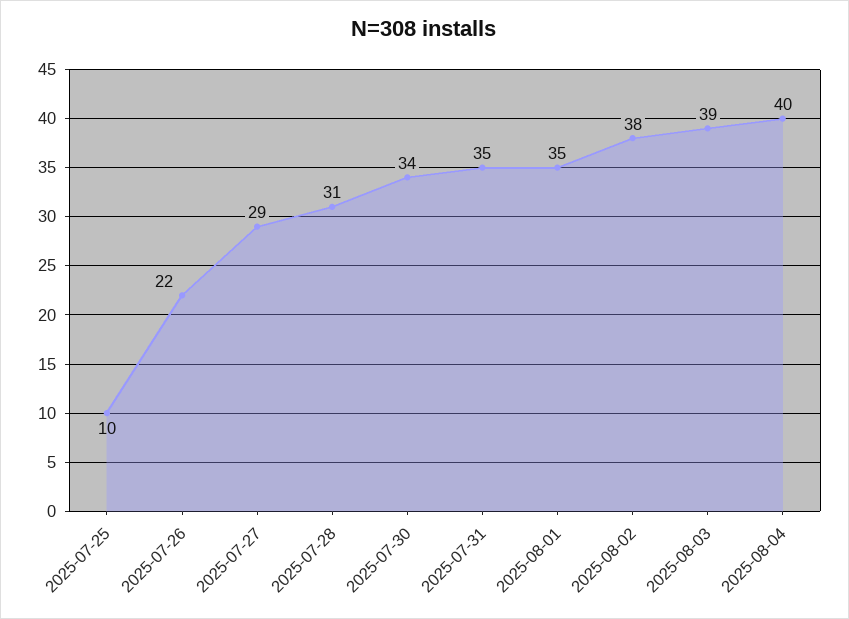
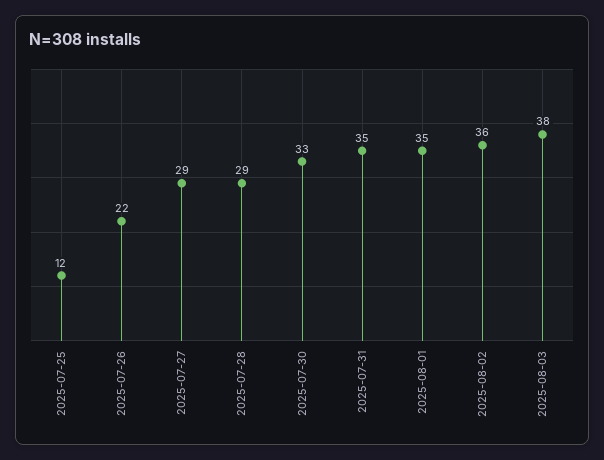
  {
-   "2025-07-25": 10,
+   "2025-07-25": 12,
    "2025-07-26": 22,
    "2025-07-27": 29,
-   "2025-07-28": 31,
+   "2025-07-28": 29,
-   "2025-07-30": 34,
+   "2025-07-30": 33,
    "2025-07-31": 35,
    "2025-08-01": 35,
-   "2025-08-02": 38,
+   "2025-08-02": 36,
-   "2025-08-03": 39,
+   "2025-08-03": 38
-   "2025-08-04": 40
  }

